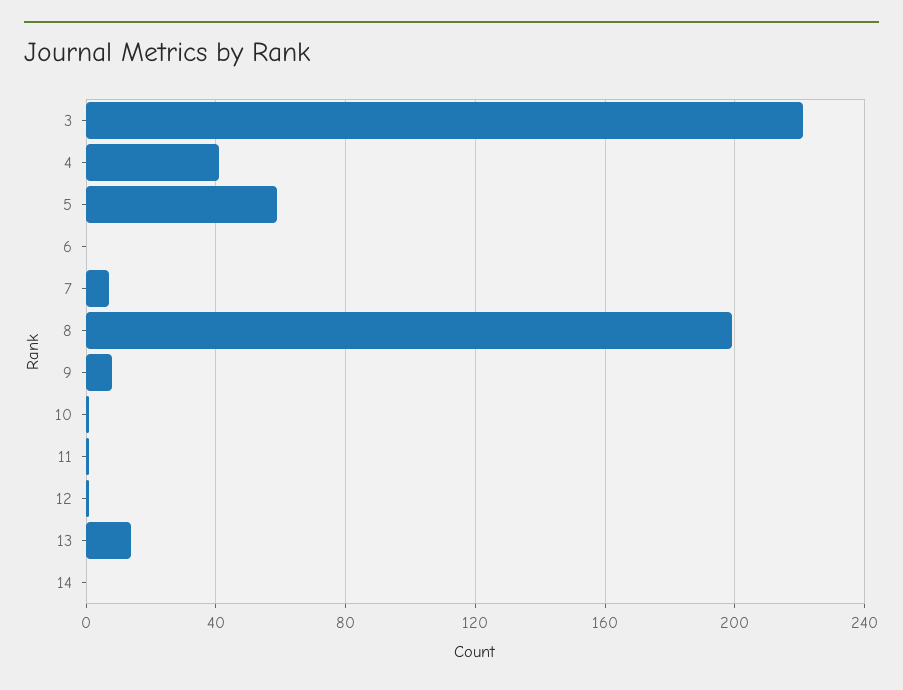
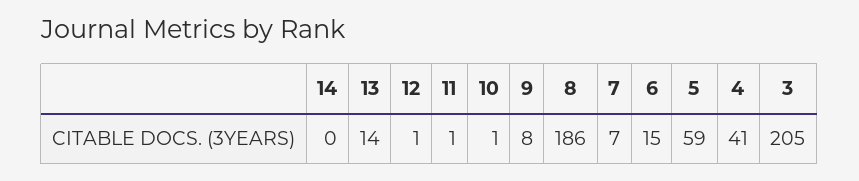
  {
-   "3": 220,
+   "3": 205,
    "4": 41,
    "5": 59,
-   "6": 0,
+   "6": 15,
    "7": 7,
-   "8": 200,
+   "8": 186,
    "9": 8,
    "10": 1,
    "11": 1,
    "12": 1,
    "13": 14,
    "14": 0
  }

